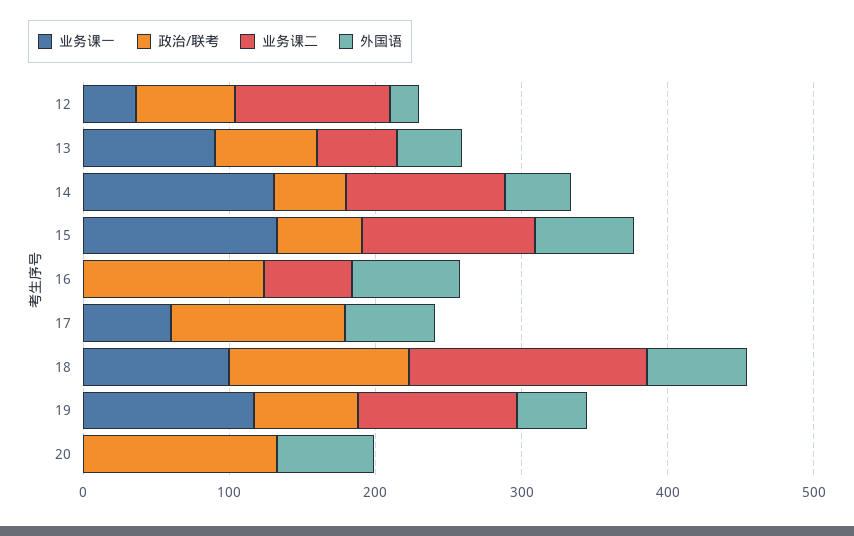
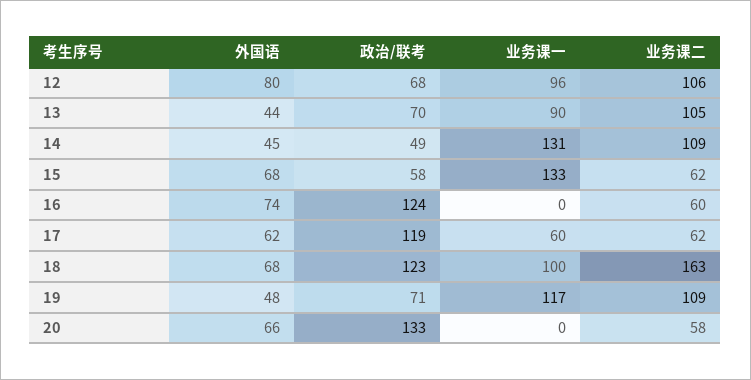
  {
    "业务课一": {
-     "12": 40,
+     "12": 96,
      "13": 90,
      "14": 131,
      "15": 133,
      "16": 0,
      "17": 60,
      "18": 100,
      "19": 117,
      "20": 0
    },
    "政治/联考": {
      "12": 68,
      "13": 70,
      "14": 49,
      "15": 58,
      "16": 124,
      "17": 119,
      "18": 123,
      "19": 71,
      "20": 133
    },
    "业务课二": {
      "12": 106,
-     "13": 60,
+     "13": 105,
      "14": 109,
-     "15": 120,
+     "15": 62,
      "16": 60,
-     "17": 0,
+     "17": 62,
      "18": 163,
      "19": 109,
-     "20": 0
+     "20": 58
    },
    "外国语": {
-     "12": 20,
+     "12": 80,
      "13": 44,
      "14": 45,
      "15": 68,
      "16": 74,
      "17": 62,
      "18": 68,
      "19": 48,
      "20": 66
    }
  }

